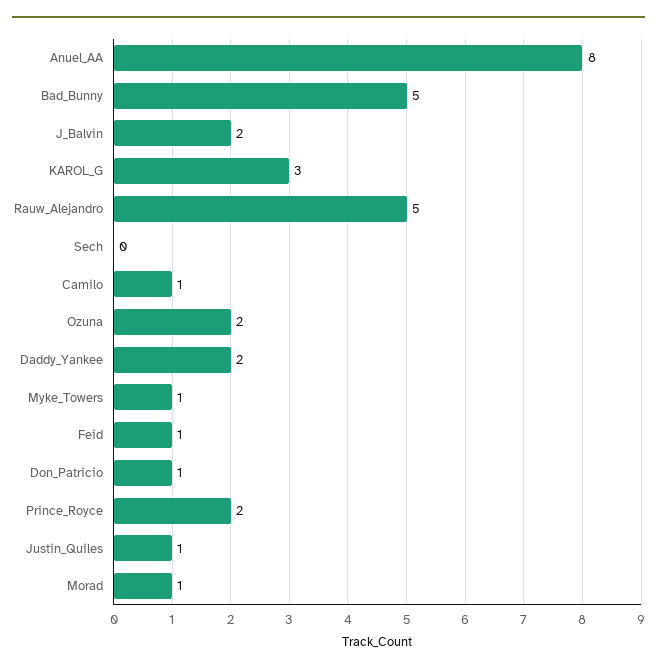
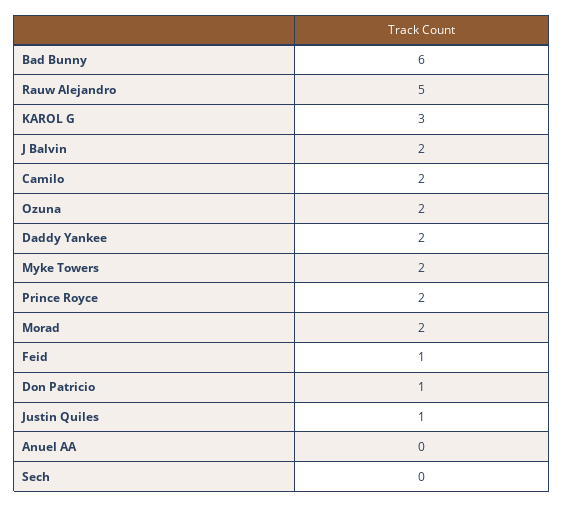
  {
-   "Anuel_AA": 8,
+   "Anuel_AA": 0,
-   "Bad_Bunny": 5,
+   "Bad_Bunny": 6,
    "J_Balvin": 2,
    "KAROL_G": 3,
    "Rauw_Alejandro": 5,
    "Sech": 0,
-   "Camilo": 1,
+   "Camilo": 2,
    "Ozuna": 2,
    "Daddy_Yankee": 2,
-   "Myke_Towers": 1,
+   "Myke_Towers": 2,
    "Feid": 1,
    "Don_Patricio": 1,
    "Prince_Royce": 2,
    "Justin_Quiles": 1,
-   "Morad": 1
+   "Morad": 2
  }

